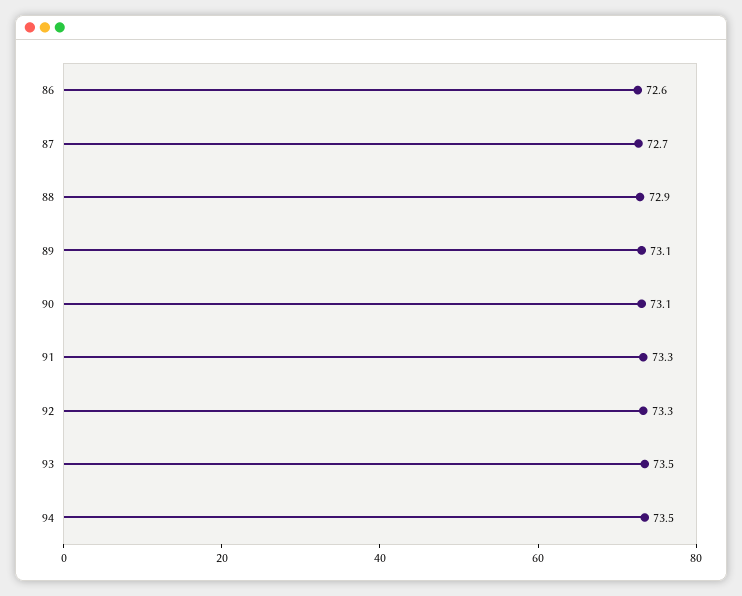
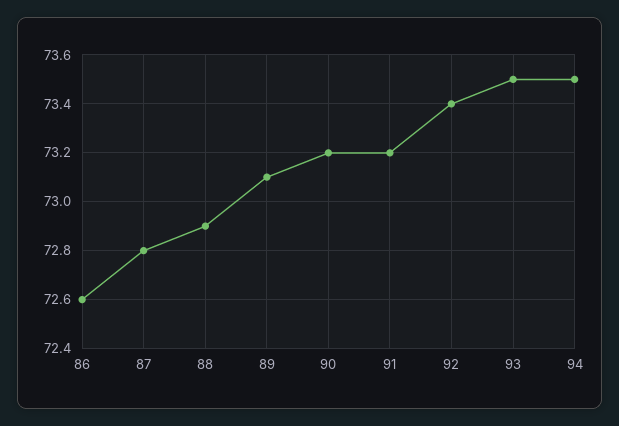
  {
    "86": 72.6,
-   "87": 72.7,
+   "87": 72.8,
    "88": 72.9,
    "89": 73.1,
-   "90": 73.1,
+   "90": 73.2,
-   "91": 73.3,
+   "91": 73.2,
-   "92": 73.3,
+   "92": 73.4,
    "93": 73.5,
    "94": 73.5
  }

